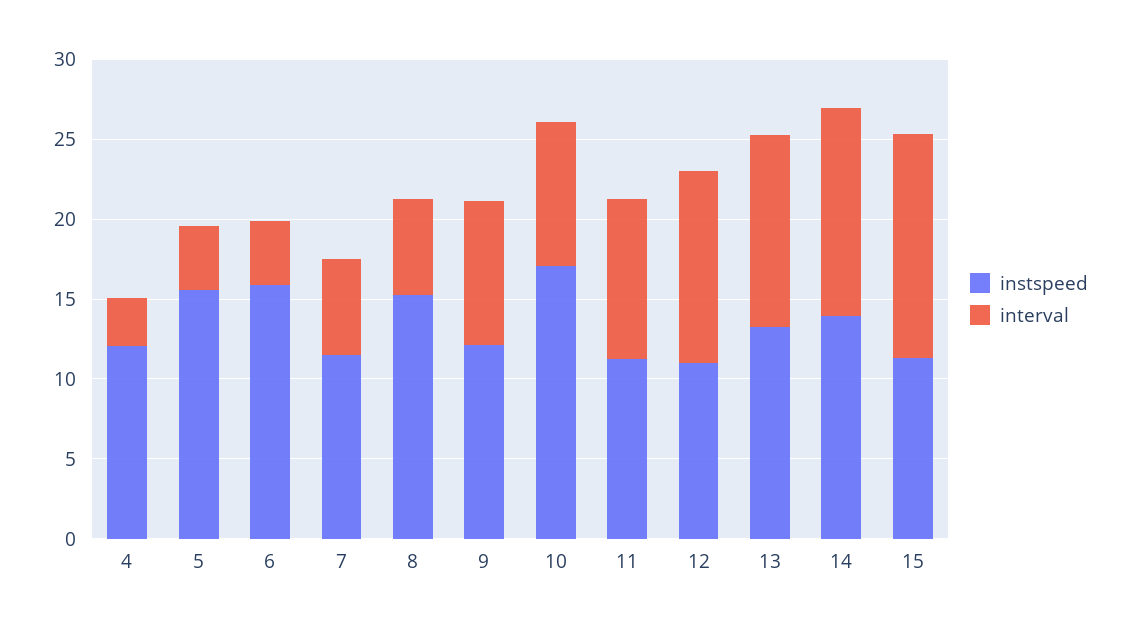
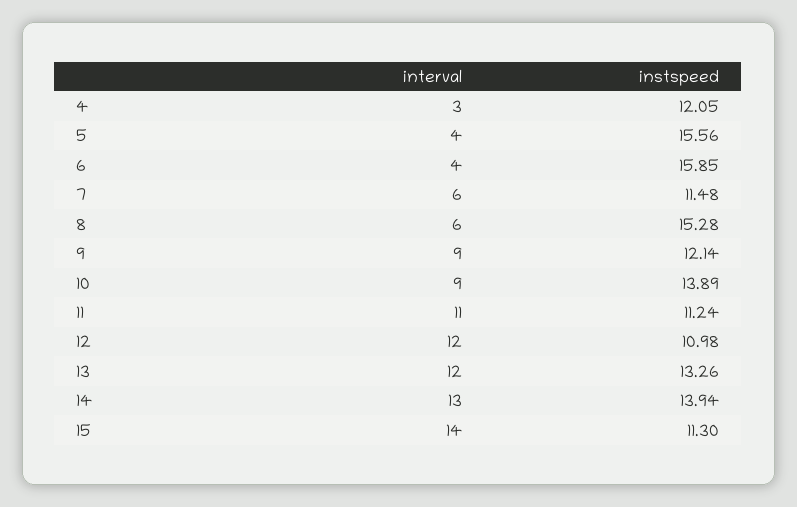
  {
    "instspeed": {
      "4": 12.05,
      "5": 15.56,
      "6": 15.85,
      "7": 11.48,
      "8": 15.28,
      "9": 12.14,
-     "10": 17,
+     "10": 13.89,
      "11": 11.24,
      "12": 10.98,
      "13": 13.26,
      "14": 13.94,
      "15": 11.3
    },
    "interval": {
      "4": 3,
      "5": 4,
      "6": 4,
      "7": 6,
      "8": 6,
      "9": 9,
      "10": 9,
-     "11": 10,
+     "11": 11,
      "12": 12,
      "13": 12,
      "14": 13,
      "15": 14
    }
  }

